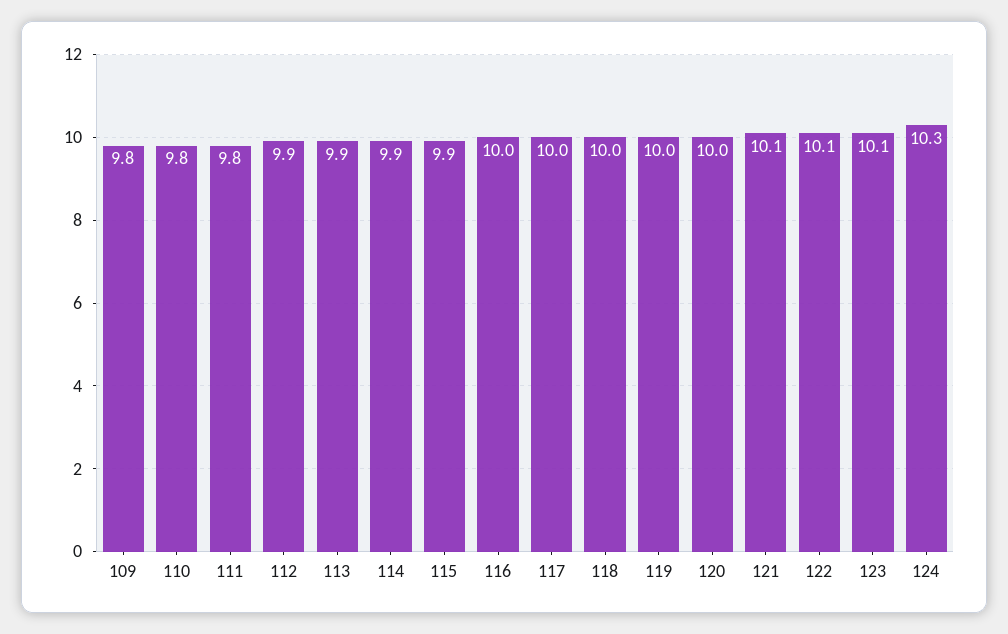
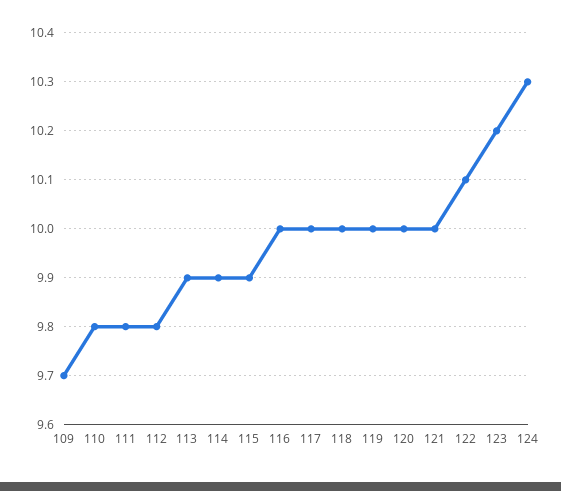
  {
-   "109": 9.8,
+   "109": 9.7,
    "110": 9.8,
    "111": 9.8,
-   "112": 9.9,
+   "112": 9.8,
    "113": 9.9,
    "114": 9.9,
    "115": 9.9,
    "116": 10,
    "117": 10,
    "118": 10,
    "119": 10,
    "120": 10,
-   "121": 10.1,
+   "121": 10,
    "122": 10.1,
-   "123": 10.1,
+   "123": 10.2,
    "124": 10.3
  }

